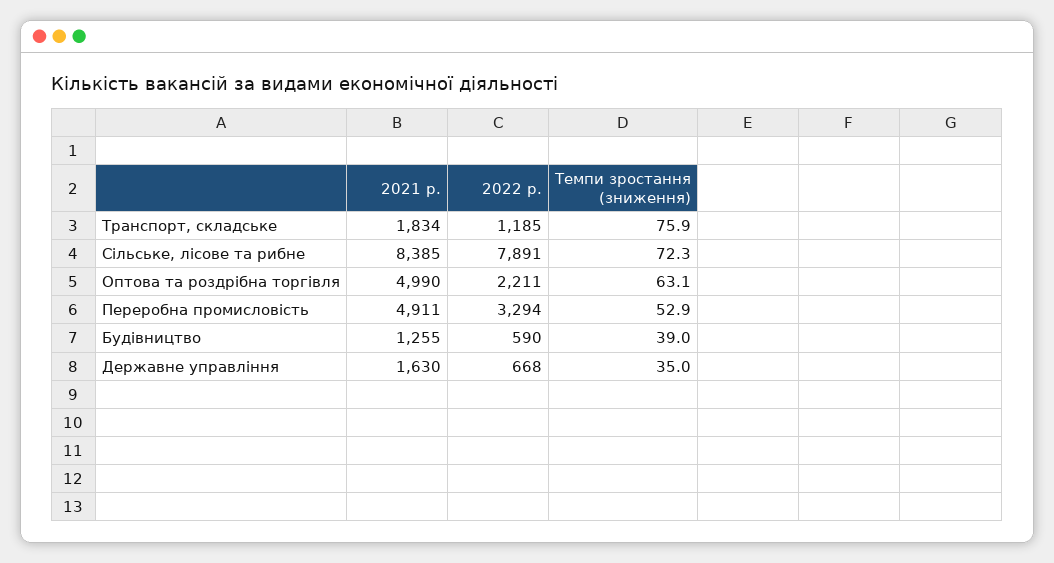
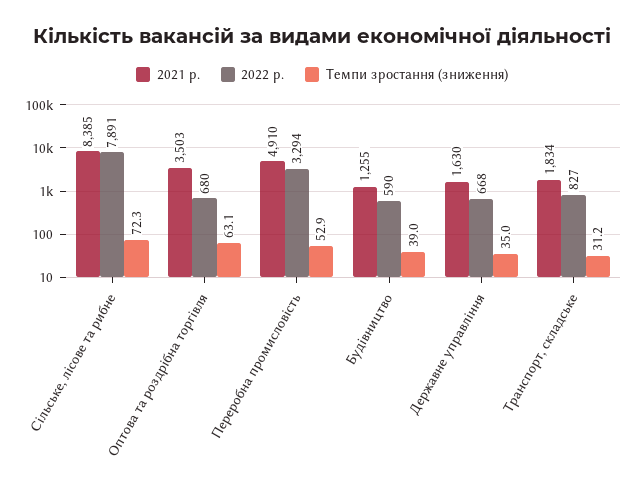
  {
    "2021 р.": {
      "Транспорт, складське": 1834,
      "Сільське, лісове та рибне": 8385,
-     "Оптова та роздрібна торгівля": 4990,
+     "Оптова та роздрібна торгівля": 3503,
-     "Переробна промисловість": 4911,
+     "Переробна промисловість": 4910,
      "Будівництво": 1255,
      "Державне управління": 1630
    },
    "2022 р.": {
-     "Транспорт, складське": 1185,
+     "Транспорт, складське": 827,
      "Сільське, лісове та рибне": 7891,
-     "Оптова та роздрібна торгівля": 2211,
+     "Оптова та роздрібна торгівля": 680,
      "Переробна промисловість": 3294,
      "Будівництво": 590,
      "Державне управління": 668
    },
    "Темпи зростання (зниження)": {
-     "Транспорт, складське": 75.9,
+     "Транспорт, складське": 31.2,
      "Сільське, лісове та рибне": 72.3,
      "Оптова та роздрібна торгівля": 63.1,
      "Переробна промисловість": 52.9,
      "Будівництво": 39,
      "Державне управління": 35
    }
  }

